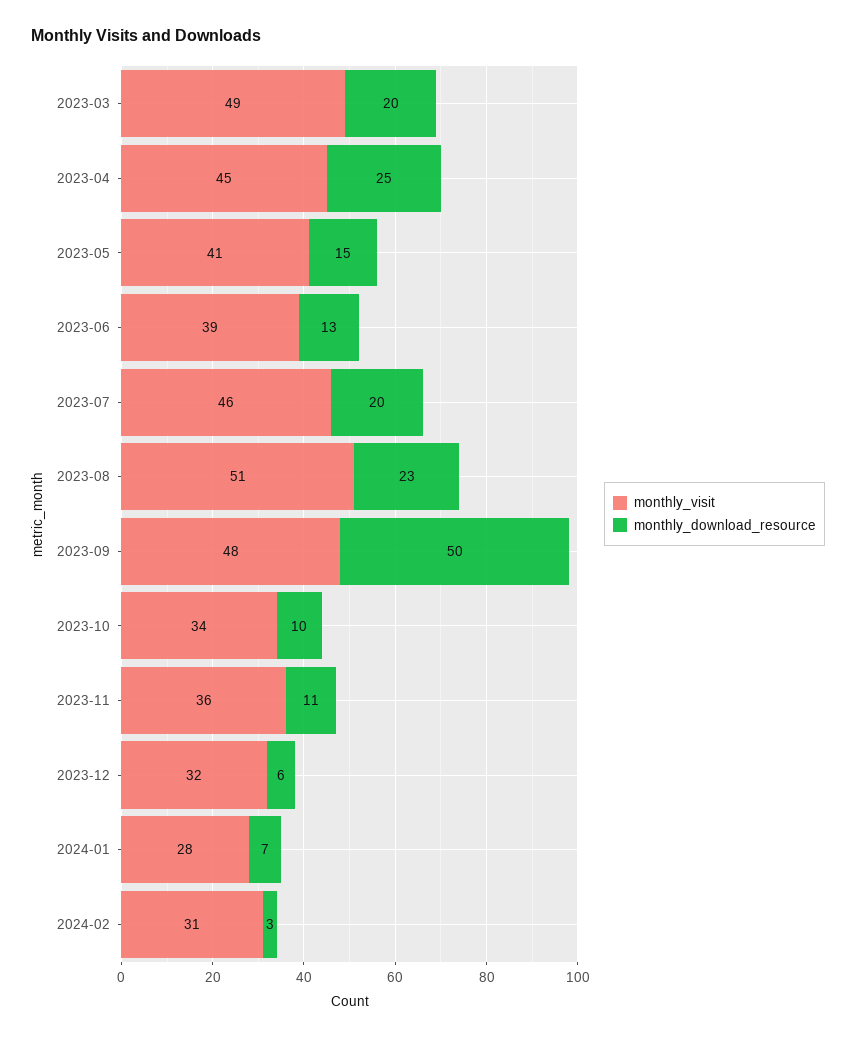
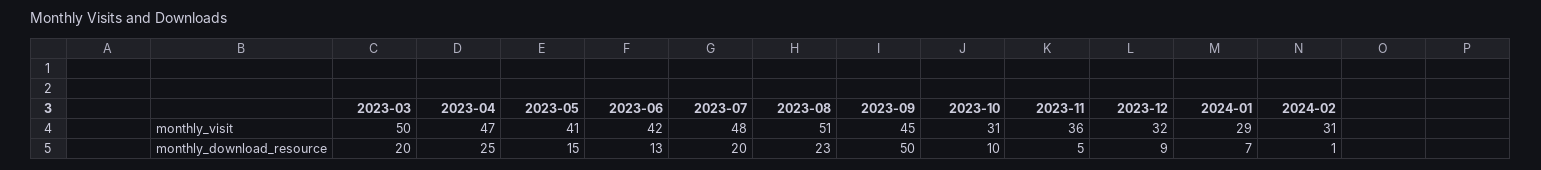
  {
    "monthly_visit": {
-     "2023-03": 49,
+     "2023-03": 50,
-     "2023-04": 45,
+     "2023-04": 47,
      "2023-05": 41,
-     "2023-06": 39,
+     "2023-06": 42,
-     "2023-07": 46,
+     "2023-07": 48,
      "2023-08": 51,
-     "2023-09": 48,
+     "2023-09": 45,
-     "2023-10": 34,
+     "2023-10": 31,
      "2023-11": 36,
      "2023-12": 32,
-     "2024-01": 28,
+     "2024-01": 29,
      "2024-02": 31
    },
    "monthly_download_resource": {
      "2023-03": 20,
      "2023-04": 25,
      "2023-05": 15,
      "2023-06": 13,
      "2023-07": 20,
      "2023-08": 23,
      "2023-09": 50,
      "2023-10": 10,
-     "2023-11": 11,
+     "2023-11": 5,
-     "2023-12": 6,
+     "2023-12": 9,
      "2024-01": 7,
-     "2024-02": 3
+     "2024-02": 1
    }
  }

